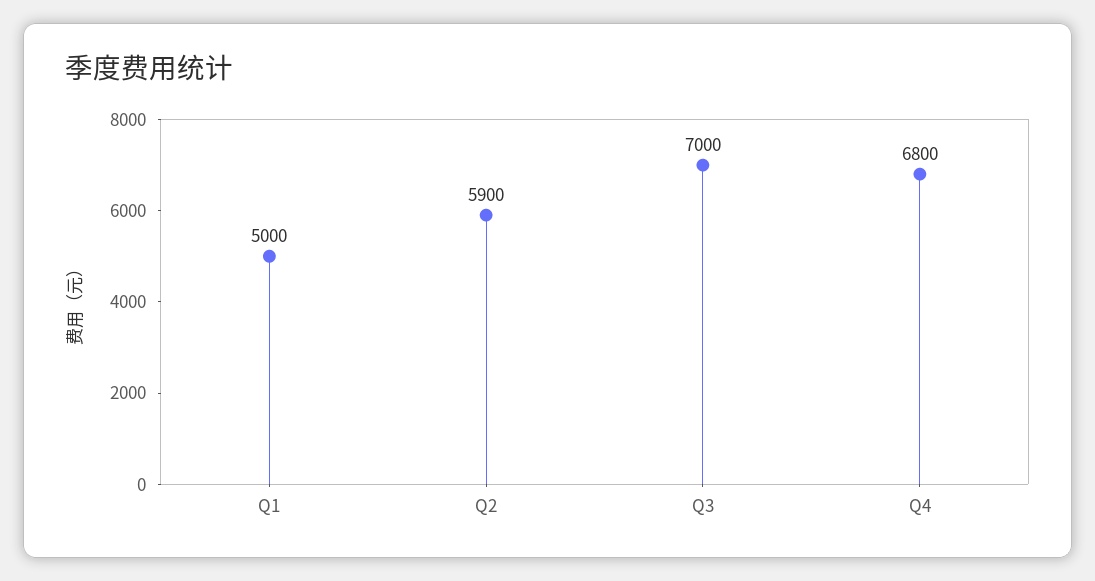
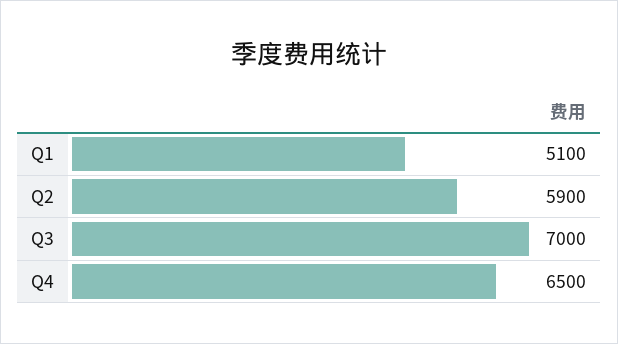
  {
-   "Q1": 5000,
+   "Q1": 5100,
    "Q2": 5900,
    "Q3": 7000,
-   "Q4": 6800
+   "Q4": 6500
  }

